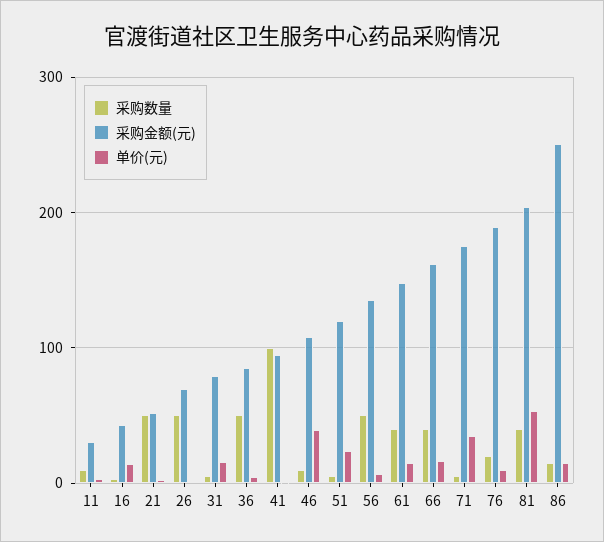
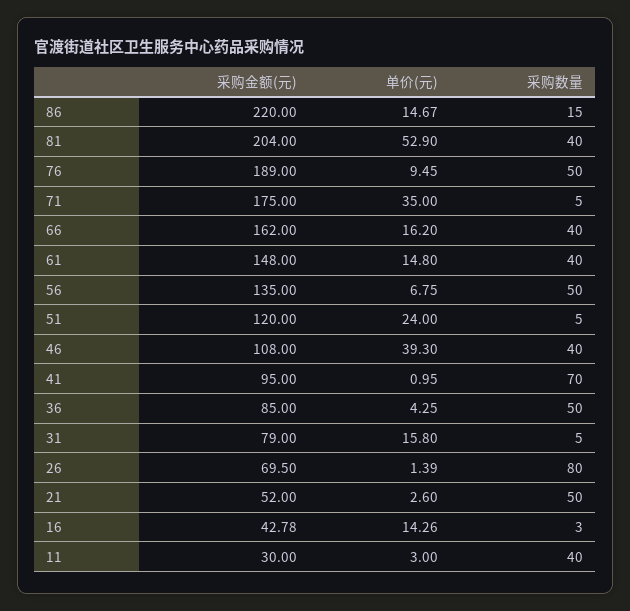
  {
    "采购数量": {
-     "11": 10,
+     "11": 40,
      "16": 3,
      "21": 50,
-     "26": 50,
+     "26": 80,
      "31": 5,
      "36": 50,
-     "41": 100,
+     "41": 70,
-     "46": 10,
+     "46": 40,
      "51": 5,
      "56": 50,
      "61": 40,
      "66": 40,
      "71": 5,
-     "76": 20,
+     "76": 50,
      "81": 40,
      "86": 15
    },
    "采购金额(元)": {
      "11": 30,
      "16": 42.78,
      "21": 52,
      "26": 69.5,
      "31": 79,
      "36": 85,
      "41": 95,
      "46": 108,
      "51": 120,
      "56": 135,
      "61": 148,
      "66": 162,
      "71": 175,
      "76": 189,
      "81": 204,
-     "86": 250
+     "86": 220
    },
    "单价(元)": {
      "11": 3,
      "16": 14.26,
      "21": 2.6,
      "26": 1.39,
      "31": 15.8,
      "36": 4.25,
      "41": 0.95,
      "46": 39.3,
      "51": 24,
      "56": 6.75,
      "61": 14.8,
      "66": 16.2,
      "71": 35,
      "76": 9.45,
      "81": 52.9,
      "86": 14.67
    }
  }

